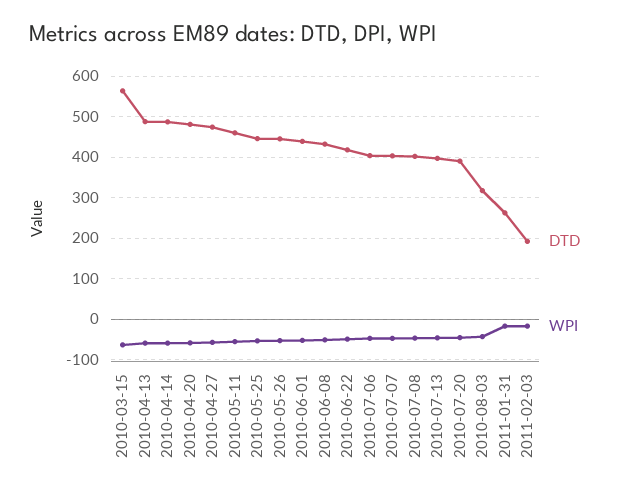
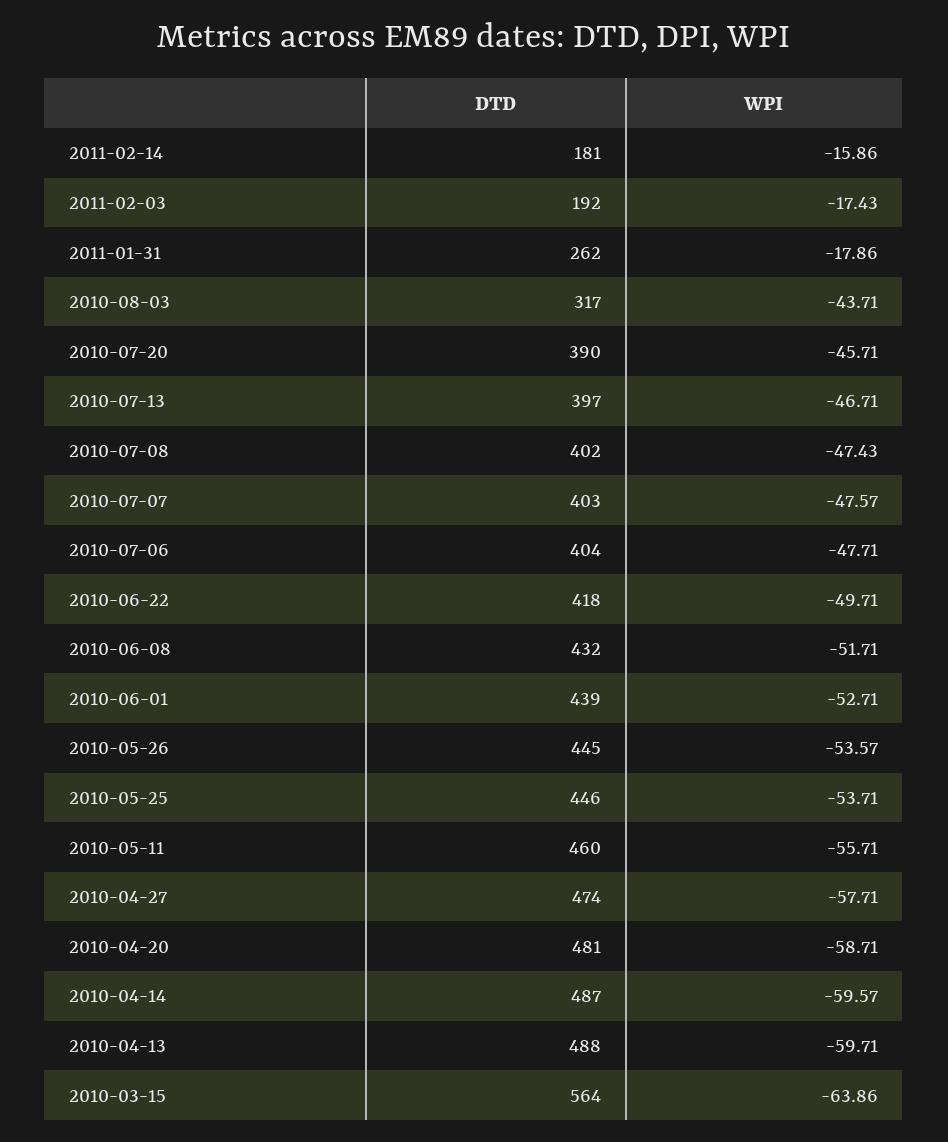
  {
    "DTD": {
      "2010-03-15": 564,
      "2010-04-13": 488,
      "2010-04-14": 487,
      "2010-04-20": 481,
      "2010-04-27": 474,
      "2010-05-11": 460,
      "2010-05-25": 446,
      "2010-05-26": 445,
      "2010-06-01": 439,
      "2010-06-08": 432,
      "2010-06-22": 418,
      "2010-07-06": 404,
      "2010-07-07": 403,
      "2010-07-08": 402,
      "2010-07-13": 397,
      "2010-07-20": 390,
      "2010-08-03": 317,
      "2011-01-31": 262,
-     "2011-02-03": 192
+     "2011-02-03": 192,
+     "2011-02-14": 181
    },
    "WPI": {
      "2010-03-15": -63.86,
      "2010-04-13": -59.71,
      "2010-04-14": -59.57,
      "2010-04-20": -58.71,
      "2010-04-27": -57.71,
      "2010-05-11": -55.71,
      "2010-05-25": -53.71,
      "2010-05-26": -53.57,
      "2010-06-01": -52.71,
      "2010-06-08": -51.71,
      "2010-06-22": -49.71,
      "2010-07-06": -47.71,
      "2010-07-07": -47.57,
      "2010-07-08": -47.43,
      "2010-07-13": -46.71,
      "2010-07-20": -45.71,
      "2010-08-03": -43.71,
      "2011-01-31": -17.86,
-     "2011-02-03": -17.43
+     "2011-02-03": -17.43,
+     "2011-02-14": -15.86
    }
  }

